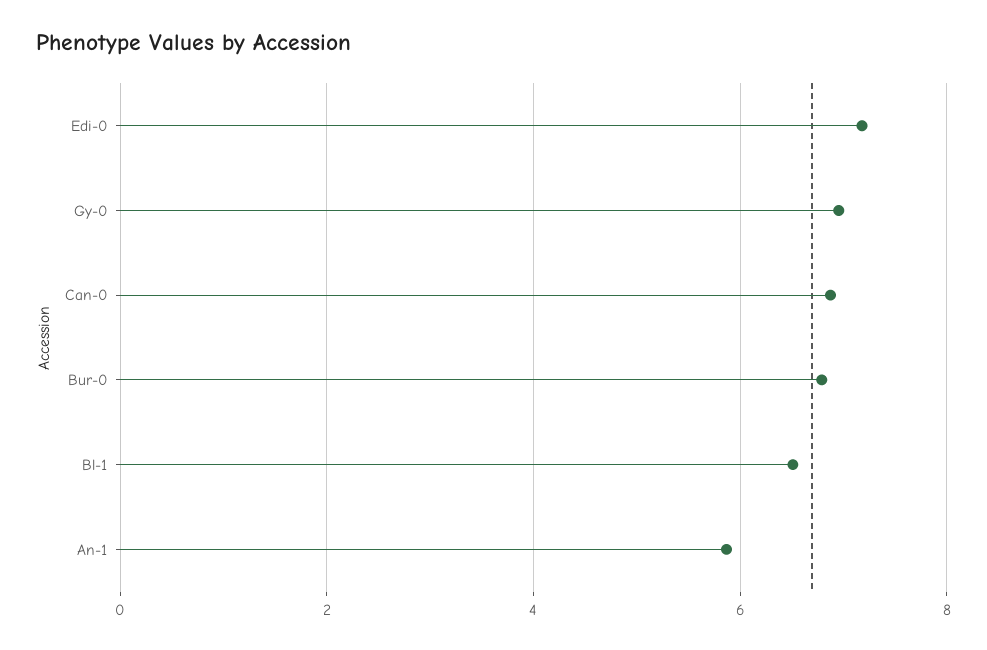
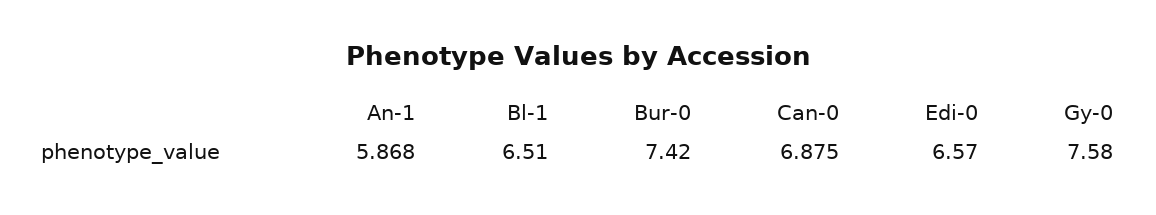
  {
-   "Edi-0": 7.2,
+   "Edi-0": 6.57,
-   "Gy-0": 7,
+   "Gy-0": 7.58,
    "Can-0": 6.875,
-   "Bur-0": 6.8,
+   "Bur-0": 7.42,
    "Bl-1": 6.51,
    "An-1": 5.868
  }

